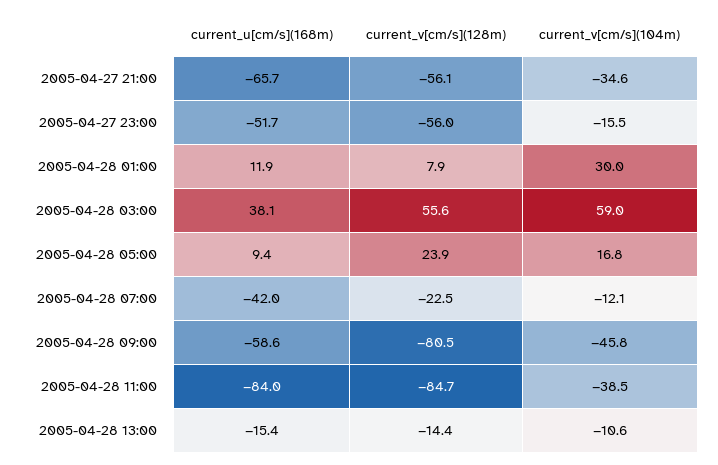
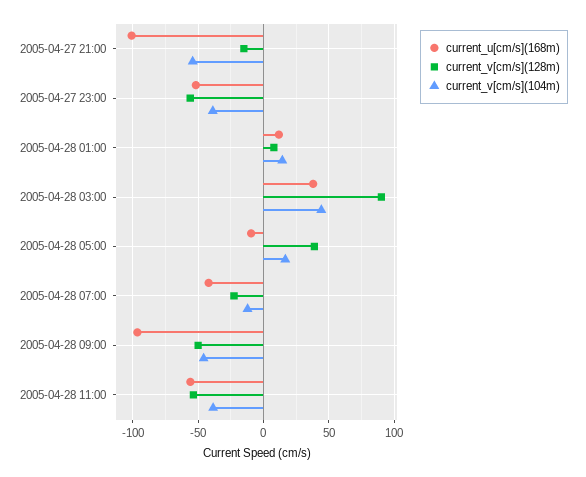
  {
    "current_u[cm/s](168m)": {
-     "2005-04-27 21:00": -65.7,
+     "2005-04-27 21:00": -100,
      "2005-04-27 23:00": -51.7,
      "2005-04-28 01:00": 11.9,
      "2005-04-28 03:00": 38.1,
-     "2005-04-28 05:00": 9.4,
+     "2005-04-28 05:00": -10,
      "2005-04-28 07:00": -42,
-     "2005-04-28 09:00": -58.6,
+     "2005-04-28 09:00": -95,
-     "2005-04-28 11:00": -84,
+     "2005-04-28 11:00": -55
-     "2005-04-28 13:00": -15.4
    },
    "current_v[cm/s](128m)": {
-     "2005-04-27 21:00": -56.1,
+     "2005-04-27 21:00": -15,
      "2005-04-27 23:00": -56,
      "2005-04-28 01:00": 7.9,
-     "2005-04-28 03:00": 55.6,
+     "2005-04-28 03:00": 90,
-     "2005-04-28 05:00": 23.9,
+     "2005-04-28 05:00": 40,
      "2005-04-28 07:00": -22.5,
-     "2005-04-28 09:00": -80.5,
+     "2005-04-28 09:00": -50,
-     "2005-04-28 11:00": -84.7,
+     "2005-04-28 11:00": -55
-     "2005-04-28 13:00": -14.4
    },
    "current_v[cm/s](104m)": {
-     "2005-04-27 21:00": -34.6,
+     "2005-04-27 21:00": -55,
-     "2005-04-27 23:00": -15.5,
+     "2005-04-27 23:00": -40,
-     "2005-04-28 01:00": 30,
+     "2005-04-28 01:00": 15,
-     "2005-04-28 03:00": 59,
+     "2005-04-28 03:00": 45,
      "2005-04-28 05:00": 16.8,
      "2005-04-28 07:00": -12.1,
      "2005-04-28 09:00": -45.8,
-     "2005-04-28 11:00": -38.5,
+     "2005-04-28 11:00": -38.5
-     "2005-04-28 13:00": -10.6
    }
  }

